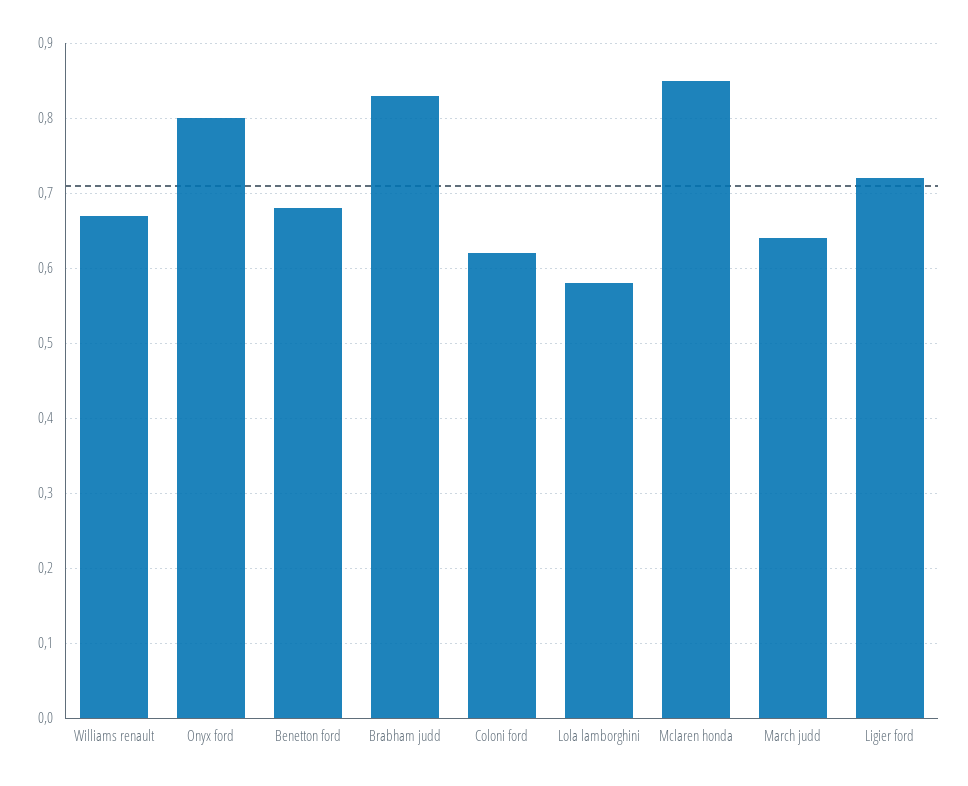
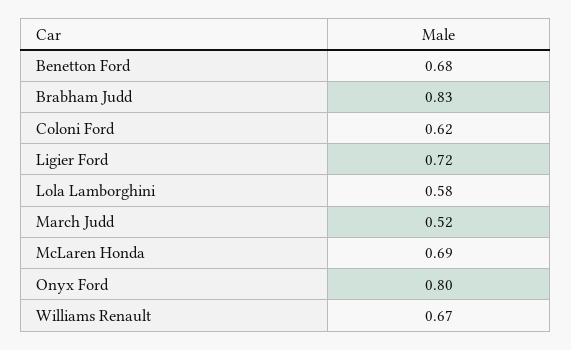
  {
    "Williams renault": 0.67,
    "Onyx ford": 0.8,
    "Benetton ford": 0.68,
    "Brabham judd": 0.83,
    "Coloni ford": 0.62,
    "Lola lamborghini": 0.58,
-   "Mclaren honda": 0.85,
+   "Mclaren honda": 0.69,
-   "March judd": 0.64,
+   "March judd": 0.52,
    "Ligier ford": 0.72
  }

